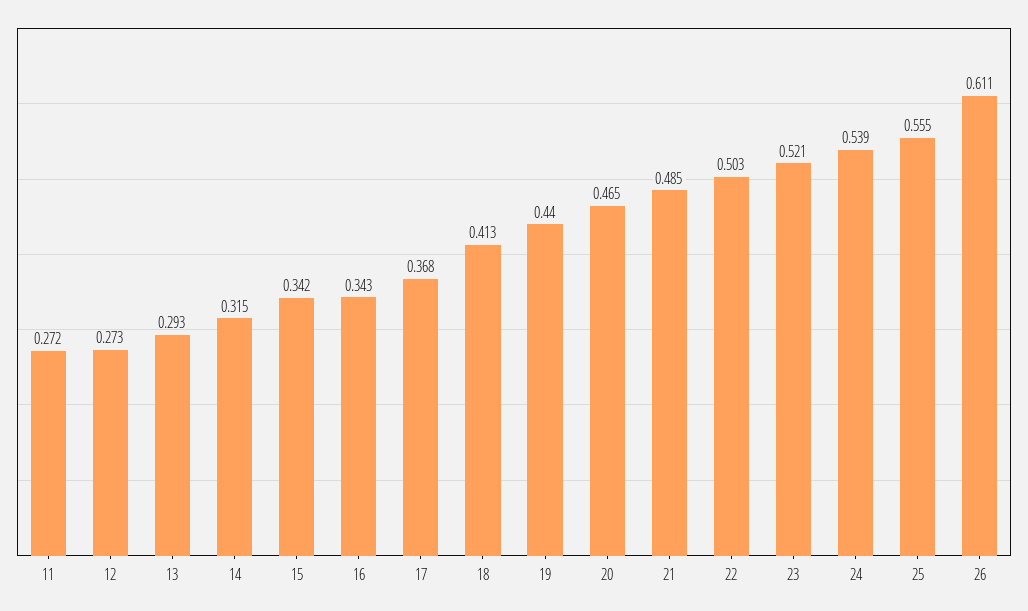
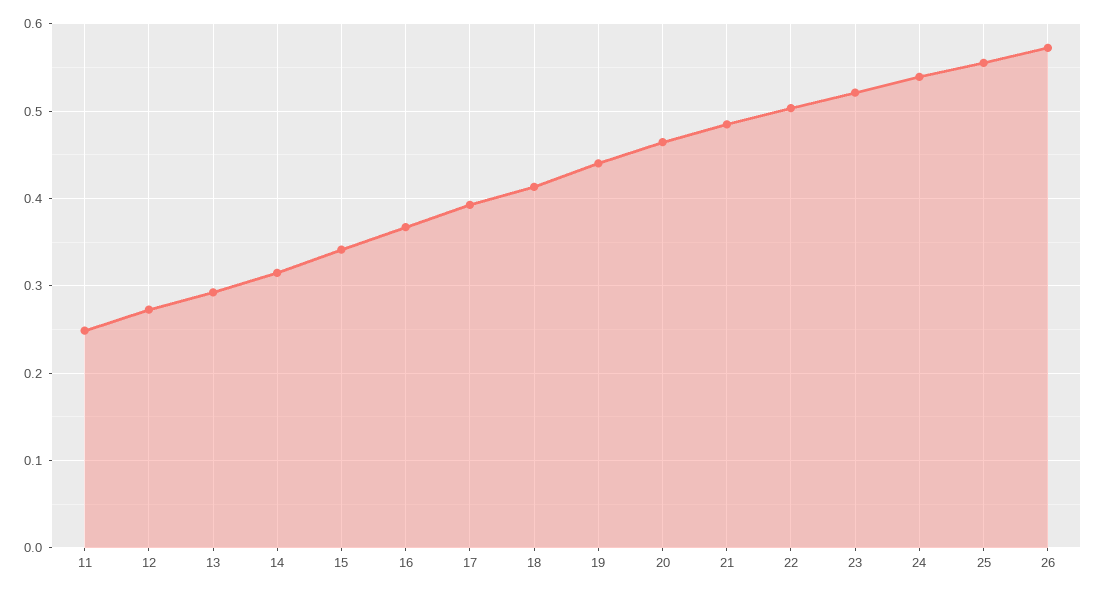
  {
-   "11": 0.272,
+   "11": 0.25,
    "12": 0.273,
    "13": 0.293,
    "14": 0.315,
    "15": 0.342,
-   "16": 0.343,
+   "16": 0.37,
-   "17": 0.368,
+   "17": 0.39,
    "18": 0.413,
    "19": 0.44,
    "20": 0.465,
    "21": 0.485,
    "22": 0.503,
    "23": 0.521,
    "24": 0.539,
    "25": 0.555,
-   "26": 0.611
+   "26": 0.57
  }

